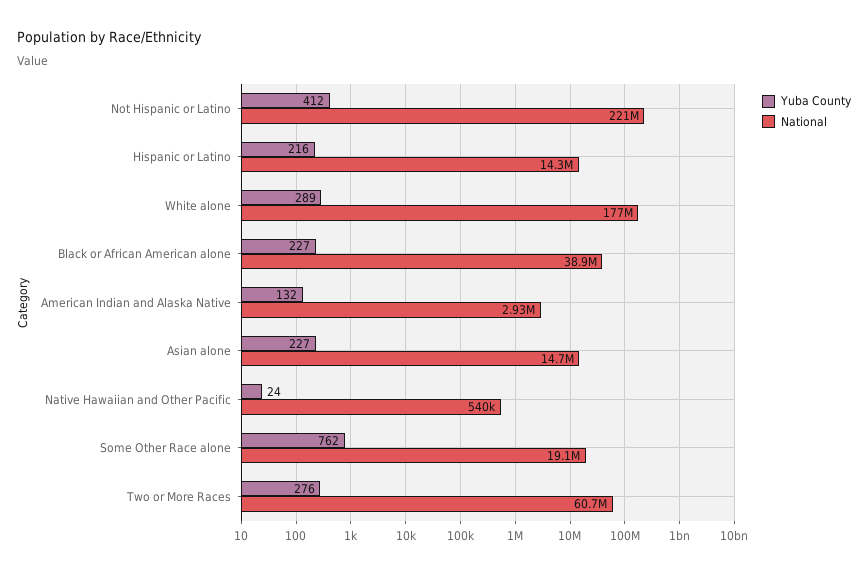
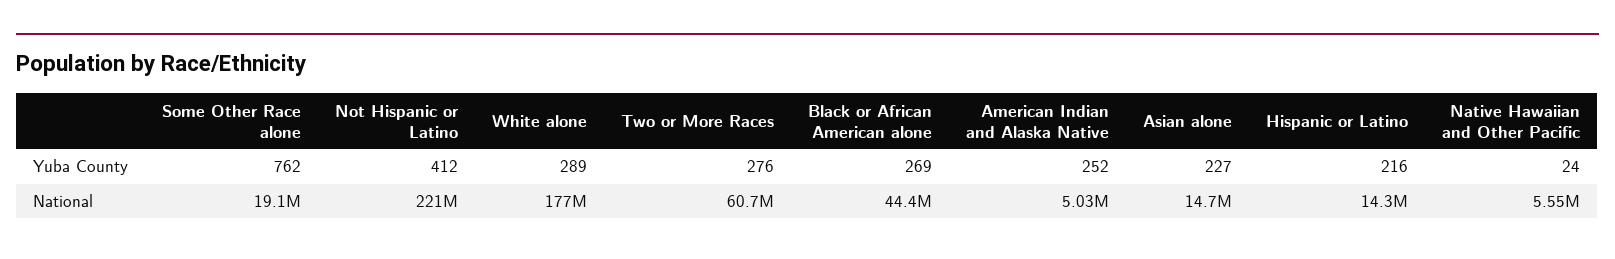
  {
    "Yuba County": {
      "Not Hispanic or Latino": 412,
      "Hispanic or Latino": 216,
      "White alone": 289,
-     "Black or African American alone": 227,
+     "Black or African American alone": 269,
-     "American Indian and Alaska Native": 132,
+     "American Indian and Alaska Native": 252,
      "Asian alone": 227,
      "Native Hawaiian and Other Pacific": 24,
      "Some Other Race alone": 762,
      "Two or More Races": 276
    },
    "National": {
      "Not Hispanic or Latino": 221000000,
      "Hispanic or Latino": 14300000,
      "White alone": 177000000,
-     "Black or African American alone": 38900000,
+     "Black or African American alone": 44400000,
-     "American Indian and Alaska Native": 2930000,
+     "American Indian and Alaska Native": 5030000,
      "Asian alone": 14700000,
-     "Native Hawaiian and Other Pacific": 540000,
+     "Native Hawaiian and Other Pacific": 5550000,
      "Some Other Race alone": 19100000,
      "Two or More Races": 60700000
    }
  }

